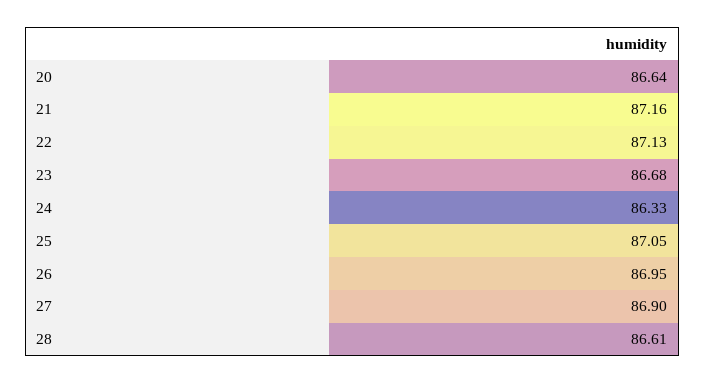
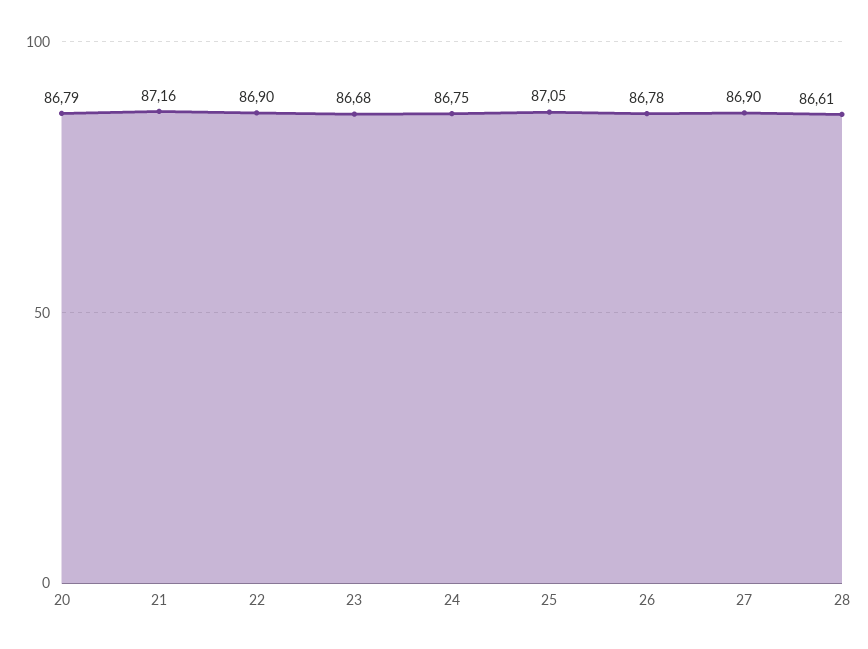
  {
-   "20": 86.64,
+   "20": 86.79,
    "21": 87.16,
-   "22": 87.13,
+   "22": 86.9,
    "23": 86.68,
-   "24": 86.33,
+   "24": 86.75,
    "25": 87.05,
-   "26": 86.95,
+   "26": 86.78,
    "27": 86.9,
    "28": 86.61
  }

